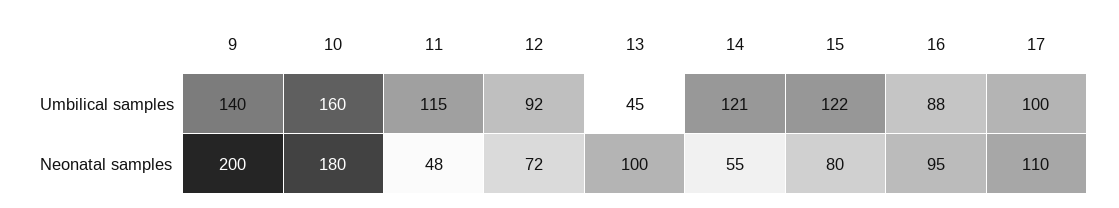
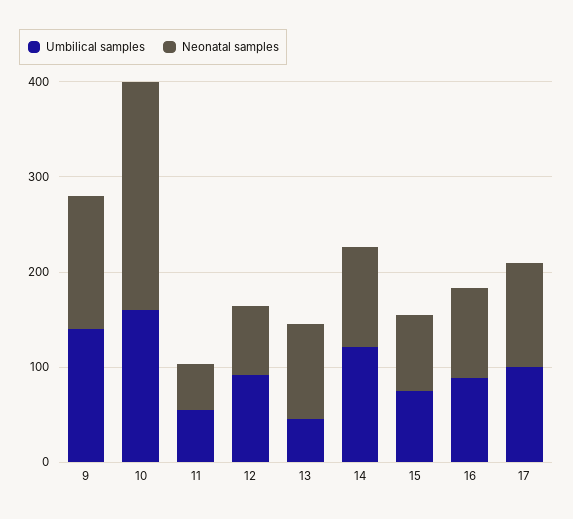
  {
    "Umbilical samples": {
      "9": 140,
      "10": 160,
-     "11": 115,
+     "11": 60,
      "12": 92,
      "13": 45,
      "14": 121,
-     "15": 122,
+     "15": 80,
      "16": 88,
      "17": 100
    },
    "Neonatal samples": {
-     "9": 200,
+     "9": 140,
-     "10": 180,
+     "10": 240,
      "11": 48,
      "12": 72,
      "13": 100,
-     "14": 55,
+     "14": 100,
      "15": 80,
      "16": 95,
      "17": 110
    }
  }

